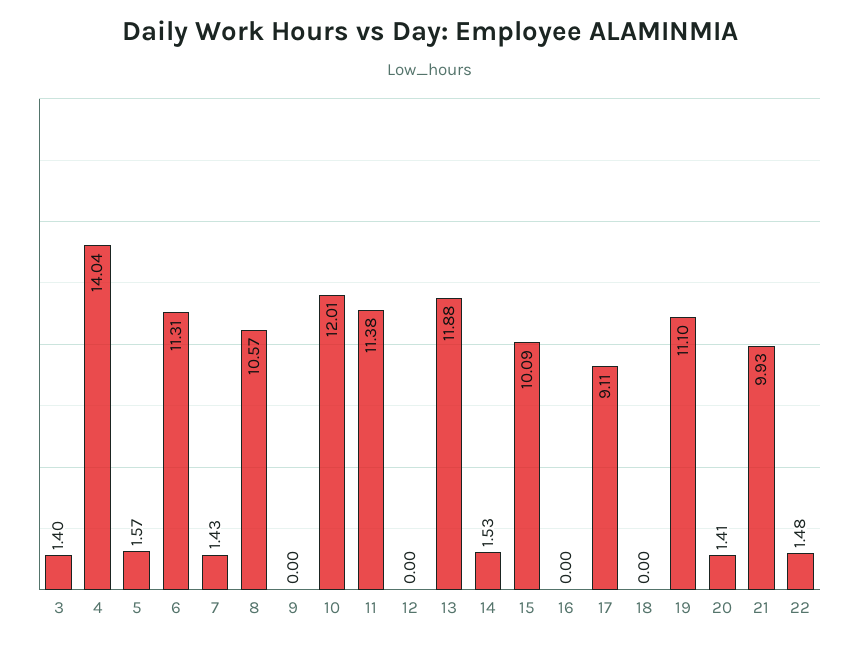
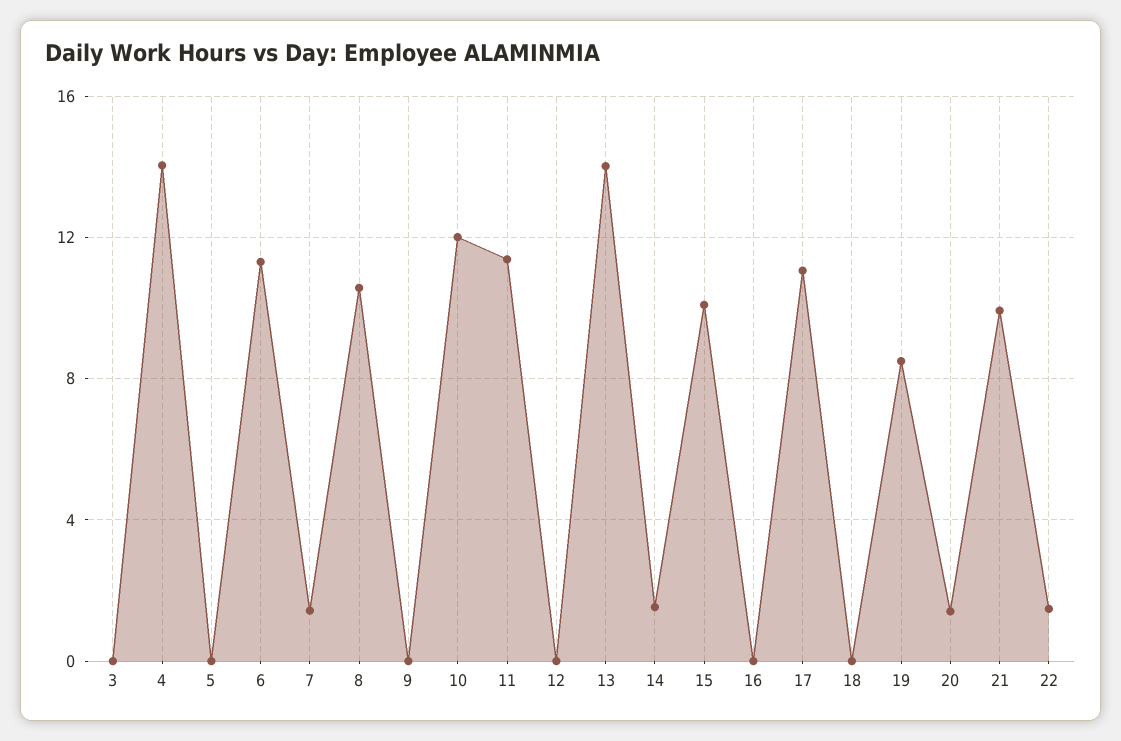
  {
-   "3": 1.4,
+   "3": 0,
    "4": 14.04,
-   "5": 1.57,
+   "5": 0,
    "6": 11.31,
    "7": 1.43,
    "8": 10.57,
    "9": 0,
    "10": 12.01,
    "11": 11.38,
    "12": 0,
-   "13": 11.88,
+   "13": 14,
    "14": 1.53,
    "15": 10.09,
    "16": 0,
-   "17": 9.11,
+   "17": 11,
    "18": 0,
-   "19": 11.1,
+   "19": 8.5,
    "20": 1.41,
    "21": 9.93,
    "22": 1.48
  }

